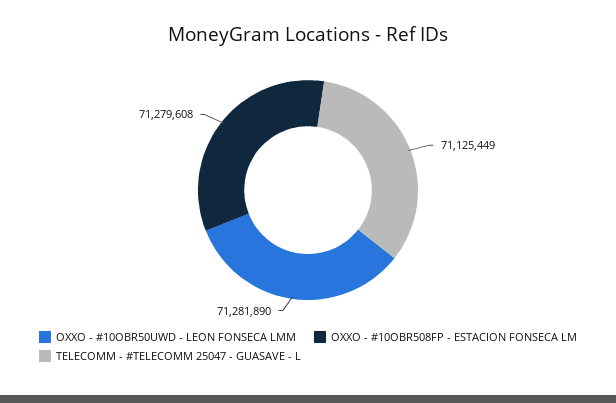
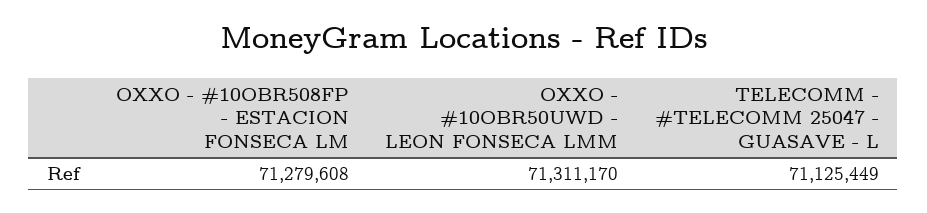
  {
-   "OXXO - #10OBR50UWD - LEON FONSECA LMM": 71281890,
+   "OXXO - #10OBR50UWD - LEON FONSECA LMM": 71311170,
    "OXXO - #10OBR508FP - ESTACION FONSECA LM": 71279608,
    "TELECOMM - #TELECOMM 25047 - GUASAVE - L": 71125449
  }

